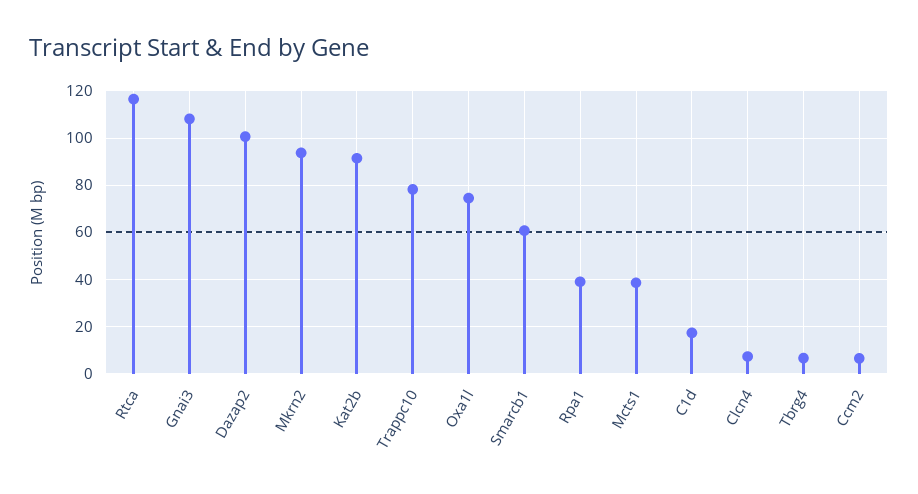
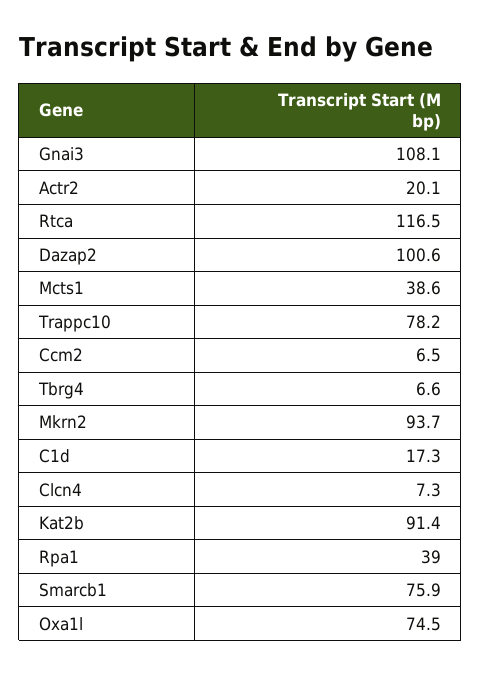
  {
    "Rtca": 116.5,
    "Gnai3": 108.1,
    "Dazap2": 100.6,
    "Mkrn2": 93.7,
    "Kat2b": 91.4,
    "Trappc10": 78.2,
    "Oxa1l": 74.5,
-   "Smarcb1": 60,
+   "Smarcb1": 75.9,
    "Rpa1": 39,
    "Mcts1": 38.6,
    "C1d": 17.3,
    "Clcn4": 7.3,
    "Tbrg4": 6.6,
-   "Ccm2": 6.5
+   "Ccm2": 6.5,
+   "Actr2": 20.1
  }

